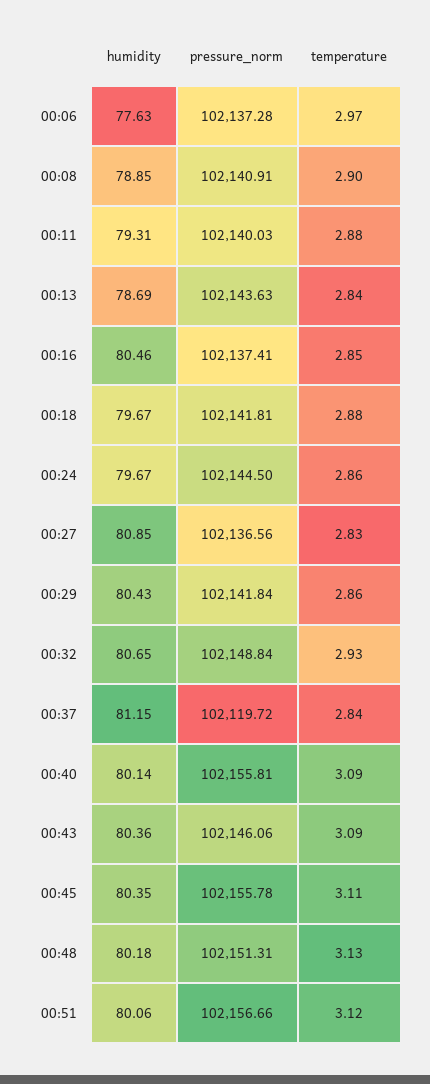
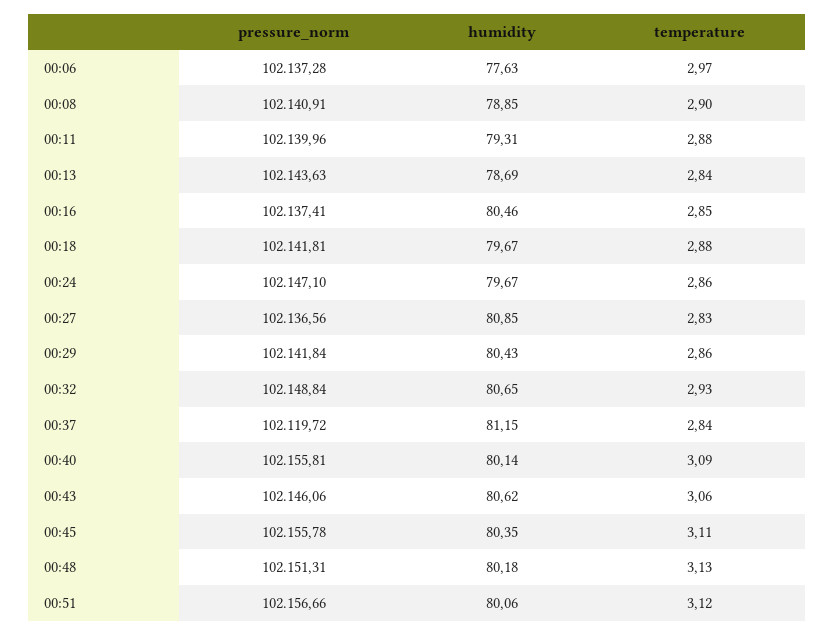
  {
    "humidity": {
      "00:06": 77.63,
      "00:08": 78.85,
      "00:11": 79.31,
      "00:13": 78.69,
      "00:16": 80.46,
      "00:18": 79.67,
      "00:24": 79.67,
      "00:27": 80.85,
      "00:29": 80.43,
      "00:32": 80.65,
      "00:37": 81.15,
      "00:40": 80.14,
-     "00:43": 80.36,
+     "00:43": 80.62,
      "00:45": 80.35,
      "00:48": 80.18,
      "00:51": 80.06
    },
    "pressure_norm": {
      "00:06": 102137.28,
      "00:08": 102140.91,
-     "00:11": 102140.03,
+     "00:11": 102139.96,
      "00:13": 102143.63,
      "00:16": 102137.41,
      "00:18": 102141.81,
-     "00:24": 102144.5,
+     "00:24": 102147.1,
      "00:27": 102136.56,
      "00:29": 102141.84,
      "00:32": 102148.84,
      "00:37": 102119.72,
      "00:40": 102155.81,
      "00:43": 102146.06,
      "00:45": 102155.78,
      "00:48": 102151.31,
      "00:51": 102156.66
    },
    "temperature": {
      "00:06": 2.97,
      "00:08": 2.9,
      "00:11": 2.88,
      "00:13": 2.84,
      "00:16": 2.85,
      "00:18": 2.88,
      "00:24": 2.86,
      "00:27": 2.83,
      "00:29": 2.86,
      "00:32": 2.93,
      "00:37": 2.84,
      "00:40": 3.09,
-     "00:43": 3.09,
+     "00:43": 3.06,
      "00:45": 3.11,
      "00:48": 3.13,
      "00:51": 3.12
    }
  }

